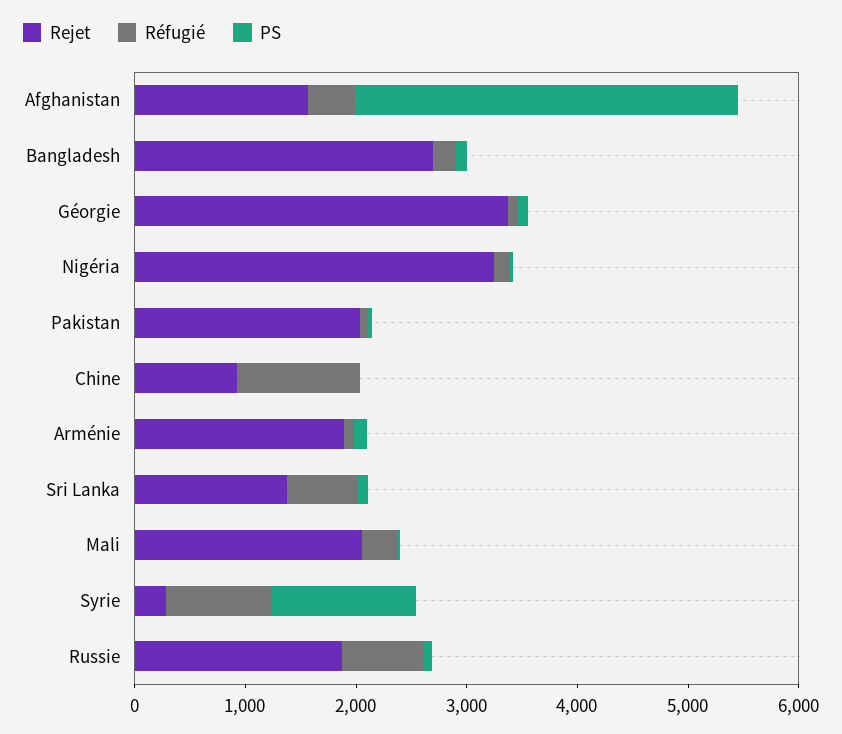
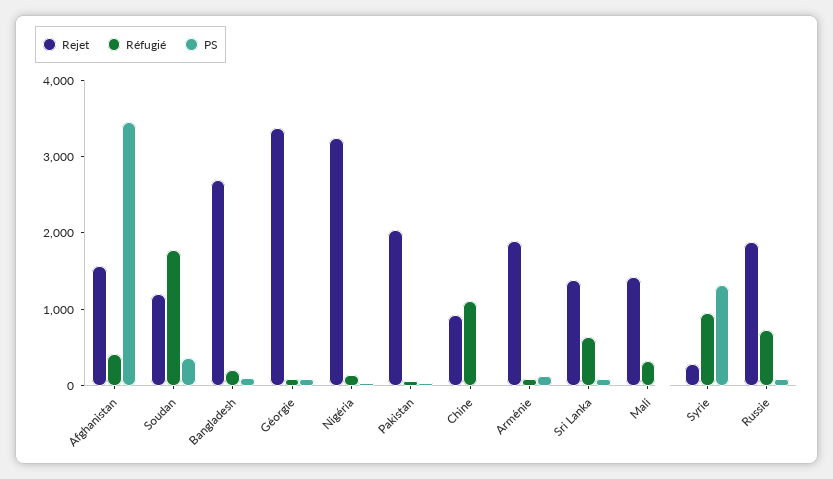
  {
    "Rejet": {
      "Afghanistan": 1600,
      "Bangladesh": 2600,
      "Géorgie": 3400,
      "Nigéria": 3200,
      "Pakistan": 2000,
      "Chine": 1000,
      "Arménie": 1800,
      "Sri Lanka": 1400,
-     "Mali": 2000,
+     "Mali": 1400,
      "Syrie": 200,
-     "Russie": 1800
+     "Russie": 1800,
+     "Soudan": 1200
    },
    "Réfugié": {
      "Afghanistan": 400,
      "Bangladesh": 200,
      "Géorgie": 0,
      "Nigéria": 200,
      "Pakistan": 0,
      "Chine": 1200,
      "Arménie": 0,
      "Sri Lanka": 600,
      "Mali": 400,
      "Syrie": 1000,
-     "Russie": 800
+     "Russie": 800,
+     "Soudan": 1800
    },
    "PS": {
      "Afghanistan": 3400,
      "Bangladesh": 200,
      "Géorgie": 0,
      "Nigéria": 0,
      "Pakistan": 0,
      "Chine": 0,
      "Arménie": 200,
      "Sri Lanka": 0,
      "Mali": 0,
      "Syrie": 1400,
-     "Russie": 0
+     "Russie": 0,
+     "Soudan": 400
    }
  }

